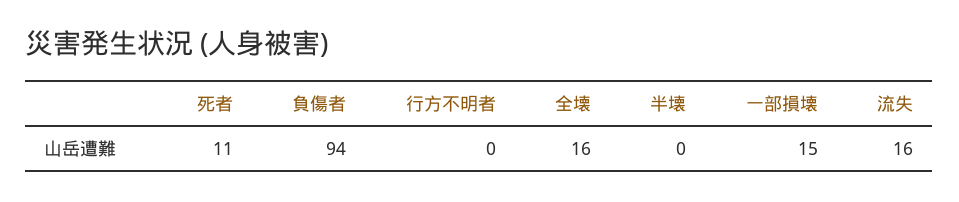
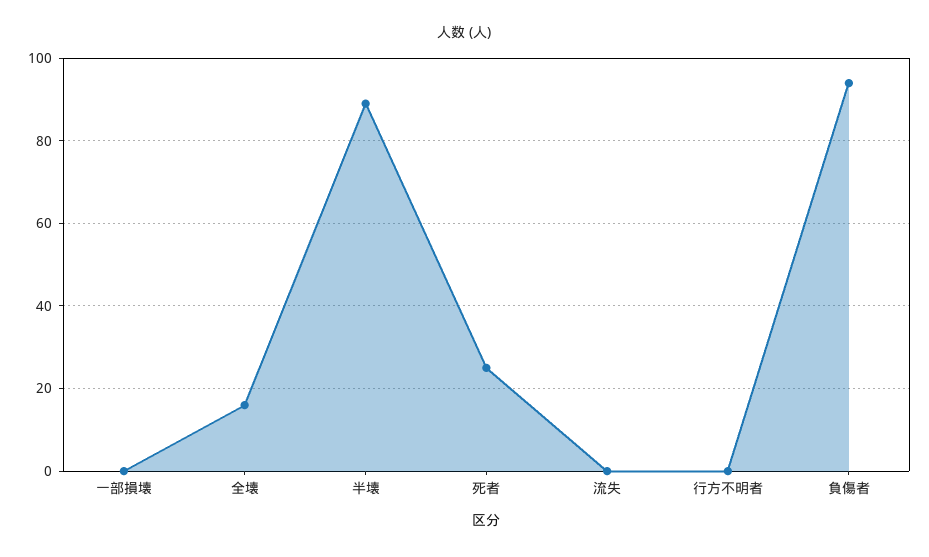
  {
-   "死者": 11,
+   "死者": 25,
    "負傷者": 94,
    "行方不明者": 0,
    "全壊": 16,
-   "半壊": 0,
+   "半壊": 90,
-   "一部損壊": 15,
+   "一部損壊": 0,
-   "流失": 16
+   "流失": 0
  }

